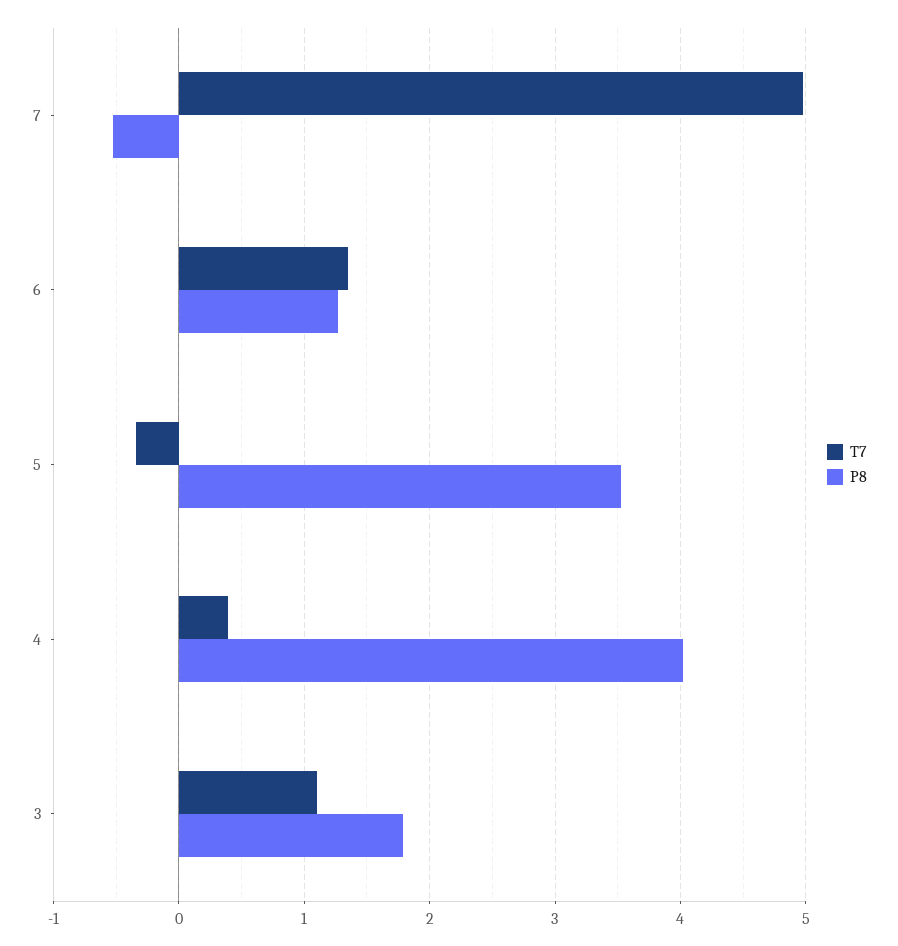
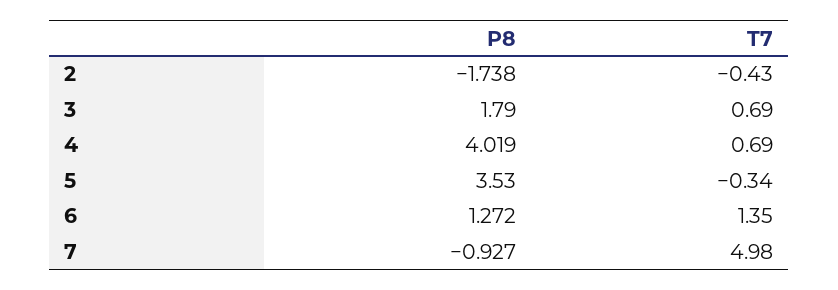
  {
    "T7": {
      "7": 4.98,
      "6": 1.35,
      "5": -0.34,
-     "4": 0.4,
+     "4": 0.69,
-     "3": 1.1
+     "3": 0.69,
+     "2": -0.43
    },
    "P8": {
-     "7": -0.5,
+     "7": -0.927,
      "6": 1.272,
      "5": 3.53,
      "4": 4.019,
-     "3": 1.79
+     "3": 1.79,
+     "2": -1.738
    }
  }

